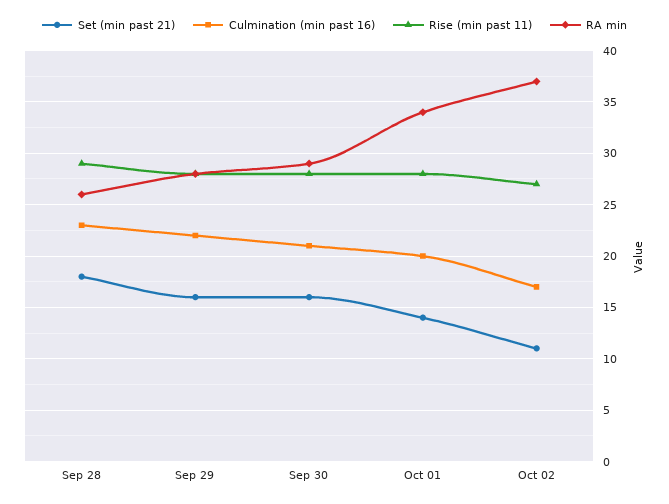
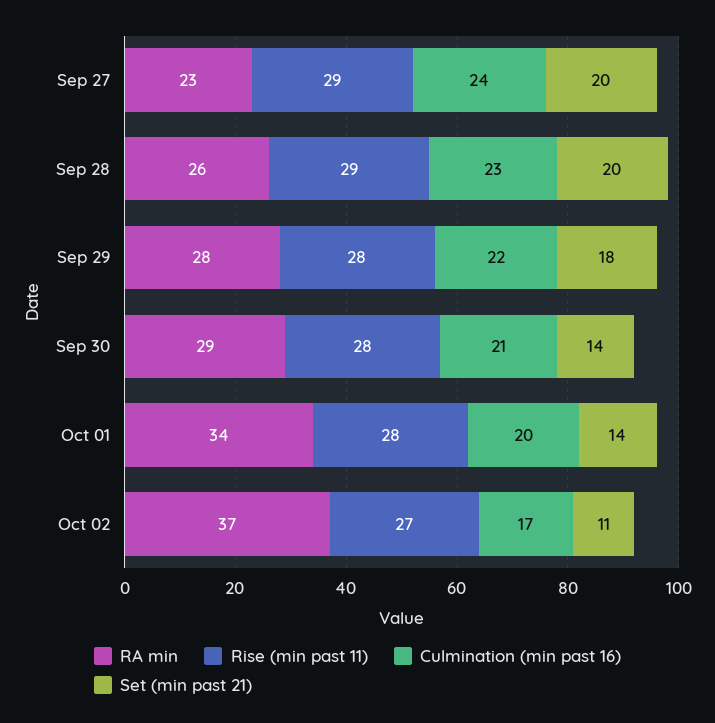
  {
    "Set (min past 21)": {
-     "Sep 28": 18,
+     "Sep 28": 20,
-     "Sep 29": 16,
+     "Sep 29": 18,
-     "Sep 30": 16,
+     "Sep 30": 14,
      "Oct 01": 14,
-     "Oct 02": 11
+     "Oct 02": 11,
+     "Sep 27": 20
    },
    "Culmination (min past 16)": {
      "Sep 28": 23,
      "Sep 29": 22,
      "Sep 30": 21,
      "Oct 01": 20,
-     "Oct 02": 17
+     "Oct 02": 17,
+     "Sep 27": 24
    },
    "Rise (min past 11)": {
      "Sep 28": 29,
      "Sep 29": 28,
      "Sep 30": 28,
      "Oct 01": 28,
-     "Oct 02": 27
+     "Oct 02": 27,
+     "Sep 27": 29
    },
    "RA min": {
      "Sep 28": 26,
      "Sep 29": 28,
      "Sep 30": 29,
      "Oct 01": 34,
-     "Oct 02": 37
+     "Oct 02": 37,
+     "Sep 27": 23
    }
  }

